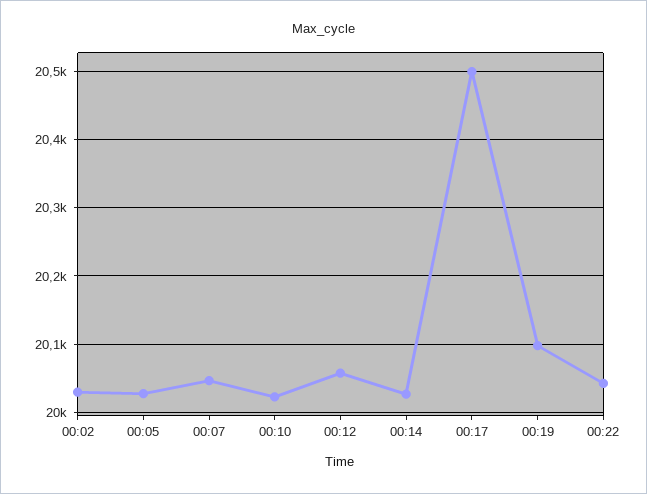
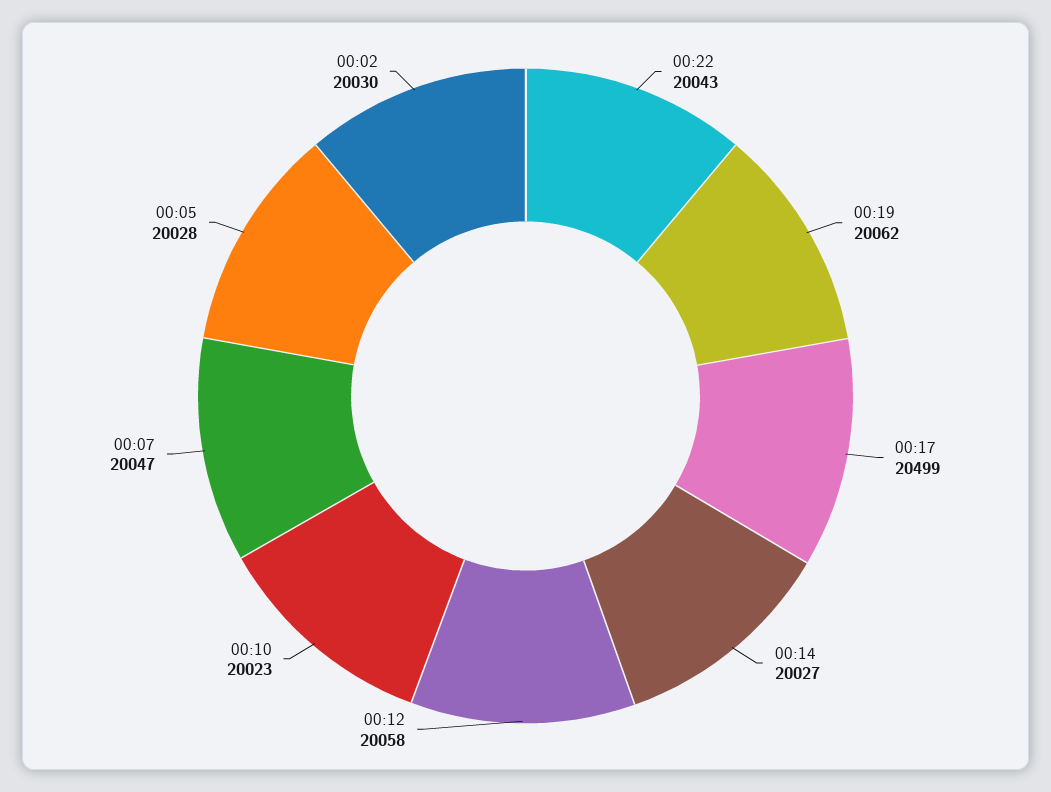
  {
    "00:02": 20030,
    "00:05": 20028,
    "00:07": 20047,
    "00:10": 20023,
    "00:12": 20058,
    "00:14": 20027,
    "00:17": 20499,
-   "00:19": 20100,
+   "00:19": 20062,
    "00:22": 20043
  }

